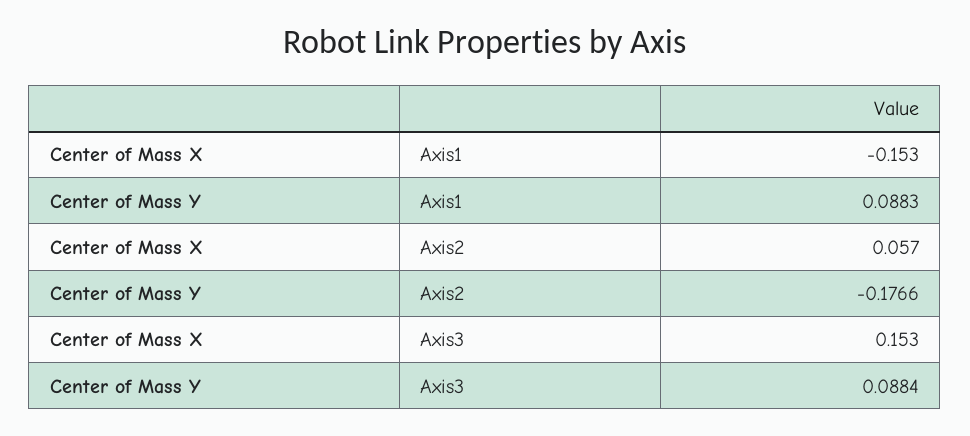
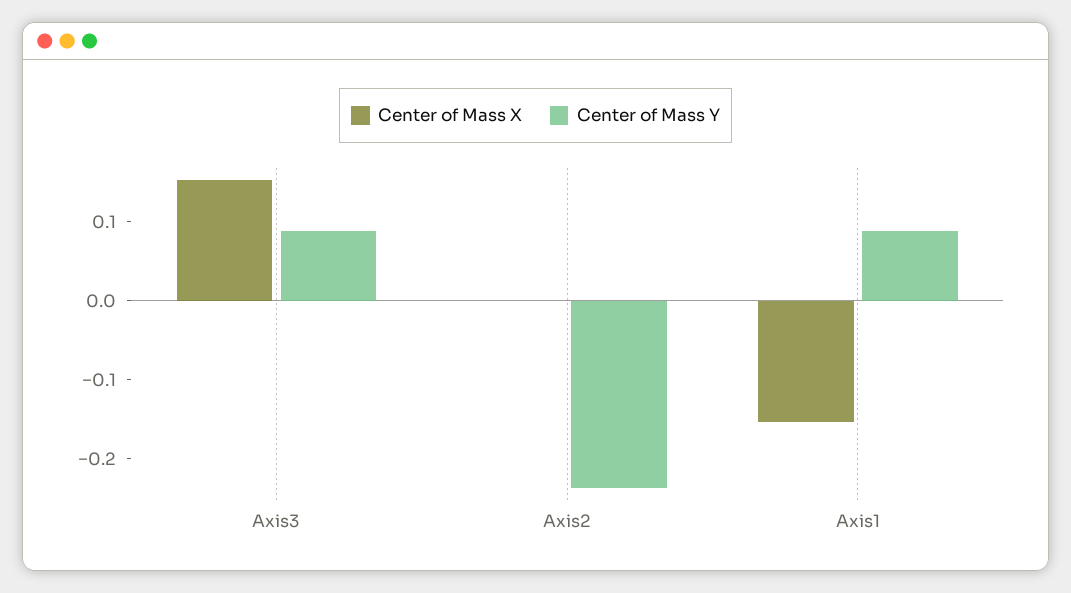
  {
    "Center of Mass X": {
      "Axis1": -0.153,
-     "Axis2": 0.057,
+     "Axis2": 0,
      "Axis3": 0.153
    },
    "Center of Mass Y": {
      "Axis1": 0.0883,
-     "Axis2": -0.1766,
+     "Axis2": -0.24,
      "Axis3": 0.0884
    }
  }

